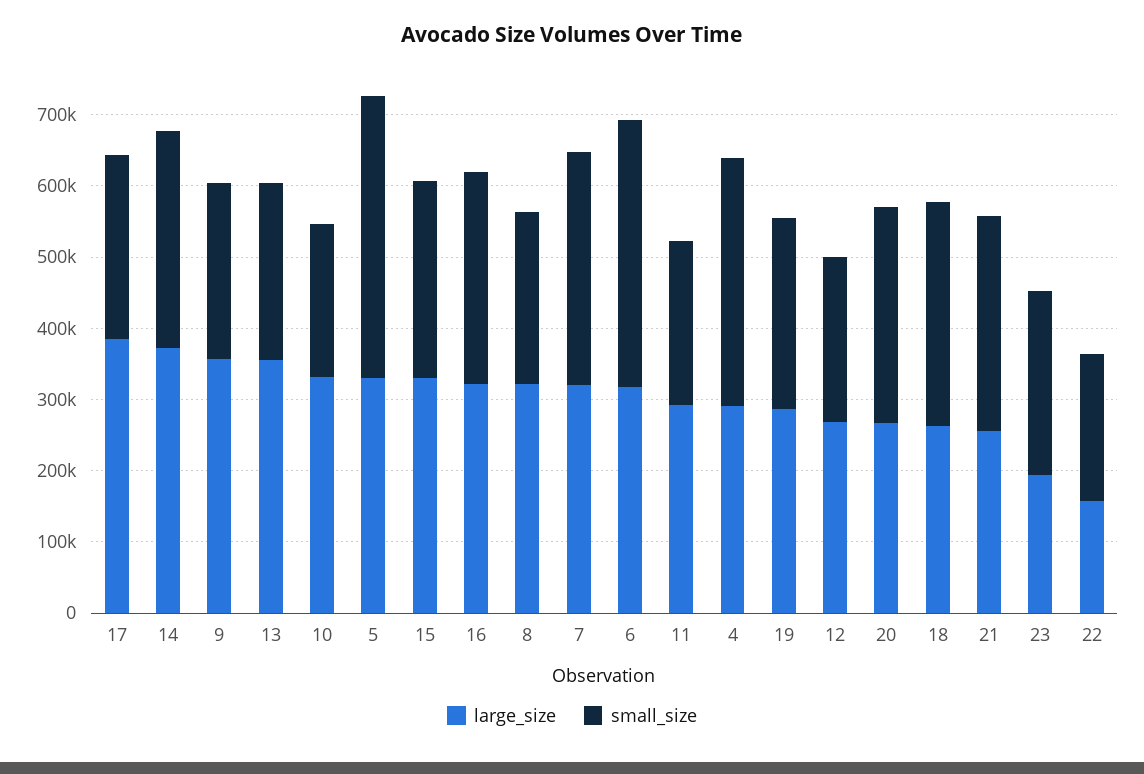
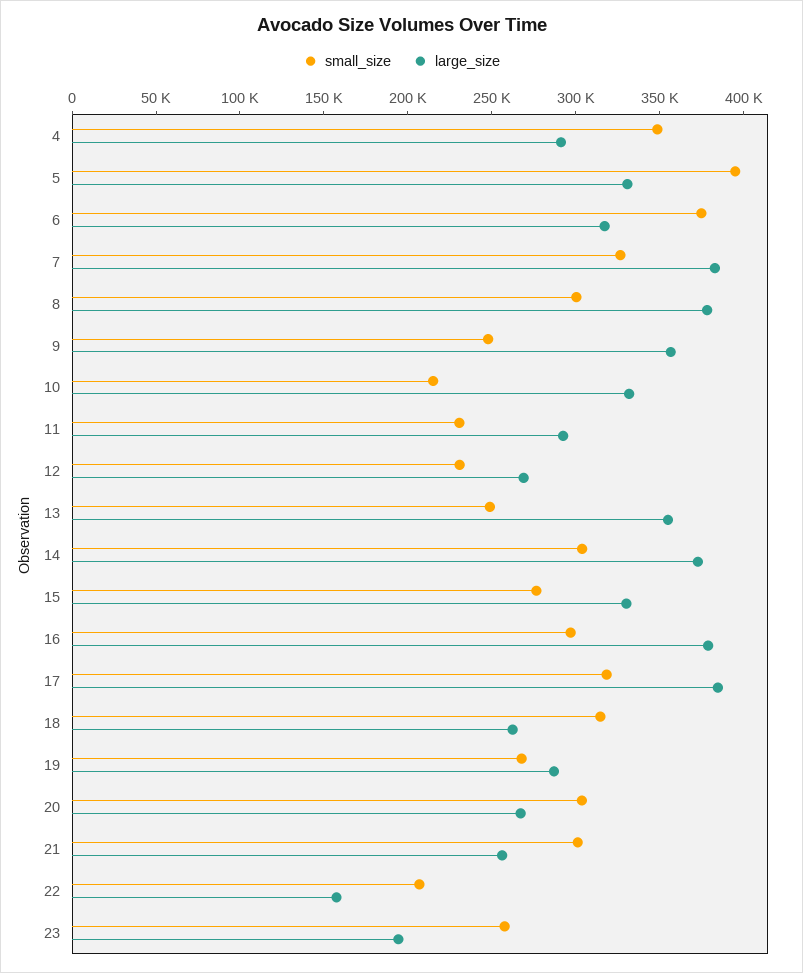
  {
    "large_size": {
      "17": 380000,
      "14": 370000,
      "9": 360000,
      "13": 350000,
      "10": 330000,
      "5": 330000,
      "15": 330000,
-     "16": 320000,
+     "16": 380000,
-     "8": 320000,
+     "8": 380000,
-     "7": 320000,
+     "7": 380000,
      "6": 320000,
      "11": 290000,
      "4": 290000,
      "19": 290000,
      "12": 270000,
      "20": 270000,
      "18": 260000,
      "21": 260000,
      "23": 190000,
      "22": 160000
    },
    "small_size": {
-     "17": 260000,
+     "17": 320000,
      "14": 300000,
      "9": 250000,
      "13": 250000,
      "10": 210000,
      "5": 390000,
      "15": 280000,
      "16": 300000,
-     "8": 240000,
+     "8": 300000,
      "7": 330000,
      "6": 370000,
      "11": 230000,
      "4": 350000,
      "19": 270000,
      "12": 230000,
      "20": 300000,
      "18": 310000,
      "21": 300000,
      "23": 260000,
      "22": 210000
    }
  }

